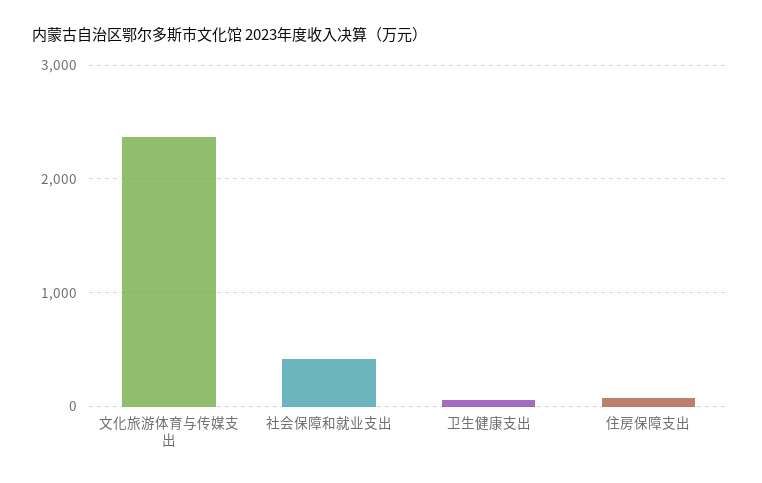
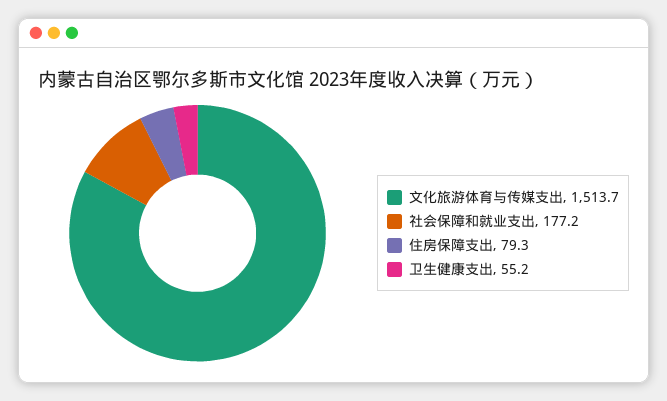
  {
-   "文化旅游体育与传媒支出": 2400,
+   "文化旅游体育与传媒支出": 1513.7,
-   "社会保障和就业支出": 400,
+   "社会保障和就业支出": 177.2,
    "卫生健康支出": 55.2,
    "住房保障支出": 79.3
  }

